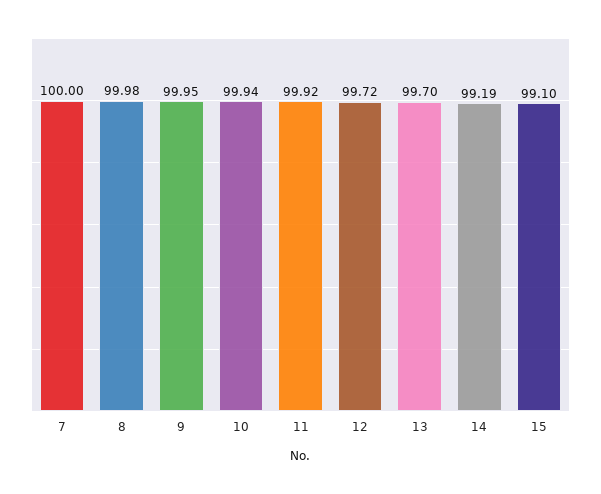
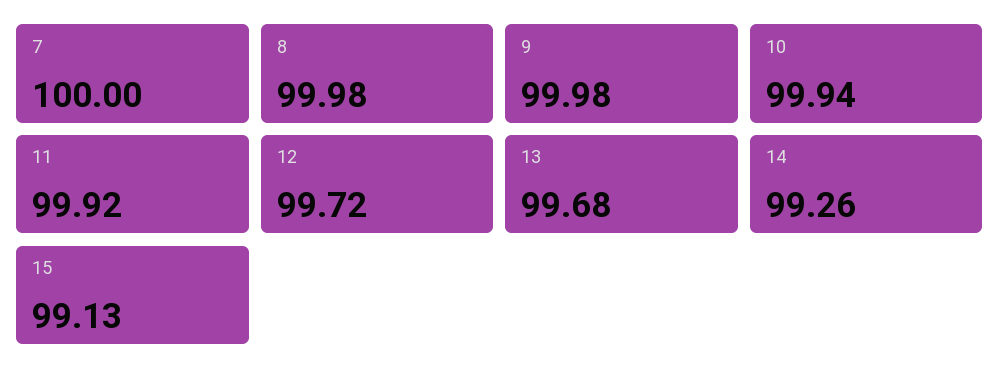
  {
    "7": 100,
    "8": 99.98,
-   "9": 99.95,
+   "9": 99.98,
    "10": 99.94,
    "11": 99.92,
    "12": 99.72,
-   "13": 99.7,
+   "13": 99.68,
-   "14": 99.19,
+   "14": 99.26,
-   "15": 99.1
+   "15": 99.13
  }

